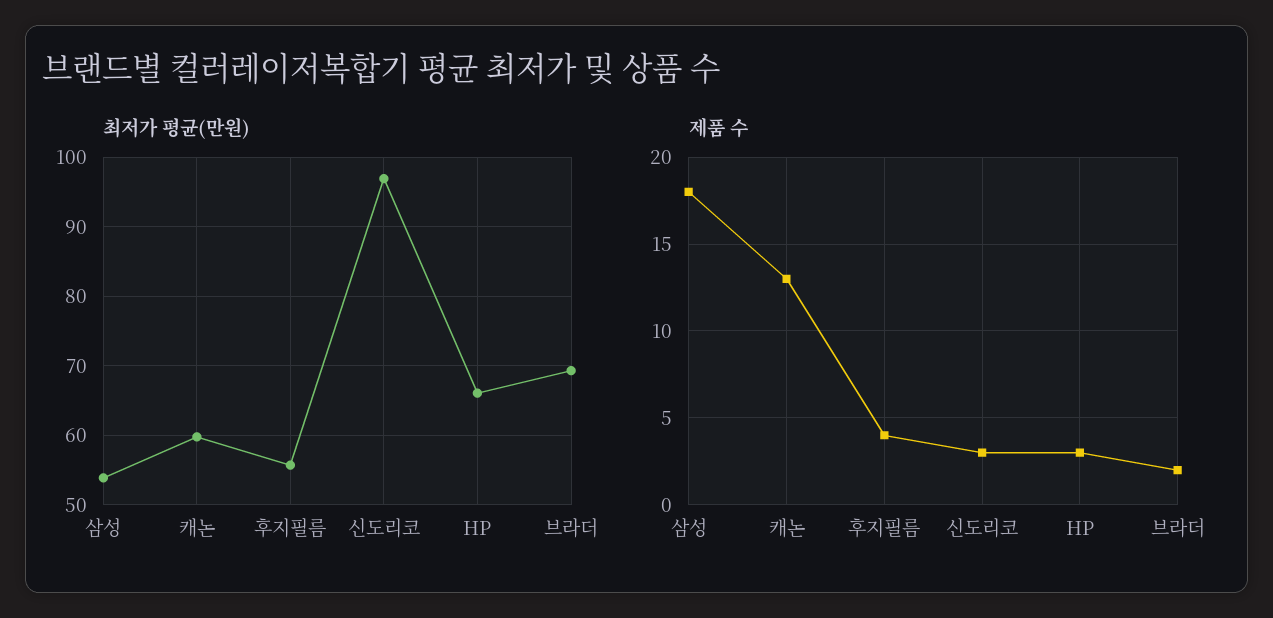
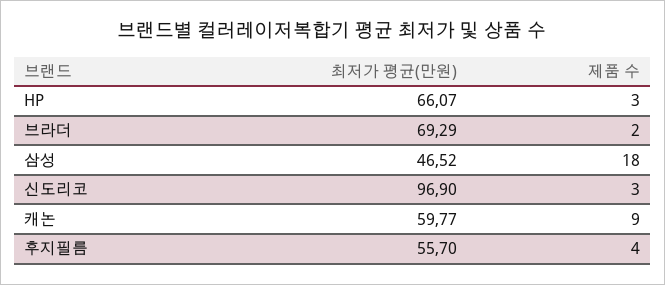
  {
    "최저가 평균(만원)": {
-     "삼성": 54,
+     "삼성": 46.52,
      "캐논": 59.77,
      "후지필름": 55.7,
      "신도리코": 96.9,
      "HP": 66.07,
      "브라더": 69.29
    },
    "제품 수": {
      "삼성": 18,
-     "캐논": 13,
+     "캐논": 9,
      "후지필름": 4,
      "신도리코": 3,
      "HP": 3,
      "브라더": 2
    }
  }

